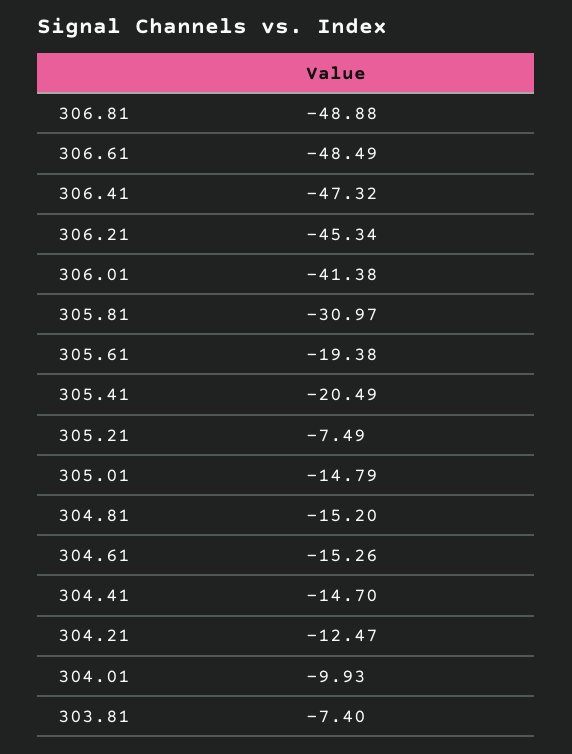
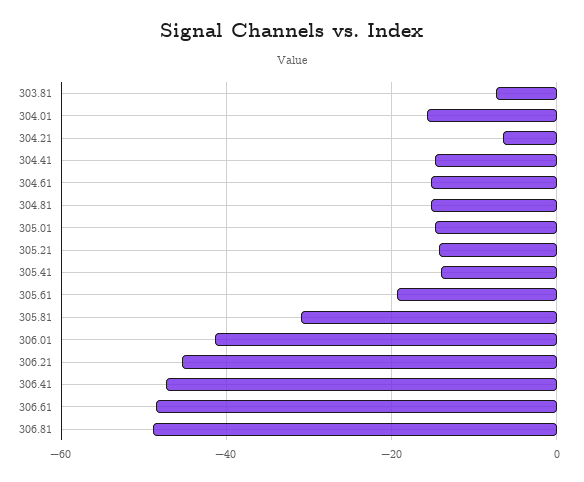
  {
    "306.81": -48.88,
    "306.61": -48.49,
    "306.41": -47.32,
    "306.21": -45.34,
    "306.01": -41.38,
    "305.81": -30.97,
    "305.61": -19.38,
-   "305.41": -20.49,
+   "305.41": -14,
-   "305.21": -7.49,
+   "305.21": -14,
    "305.01": -14.79,
    "304.81": -15.2,
    "304.61": -15.26,
    "304.41": -14.7,
-   "304.21": -12.47,
+   "304.21": -6,
-   "304.01": -9.93,
+   "304.01": -16,
    "303.81": -7.4
  }

